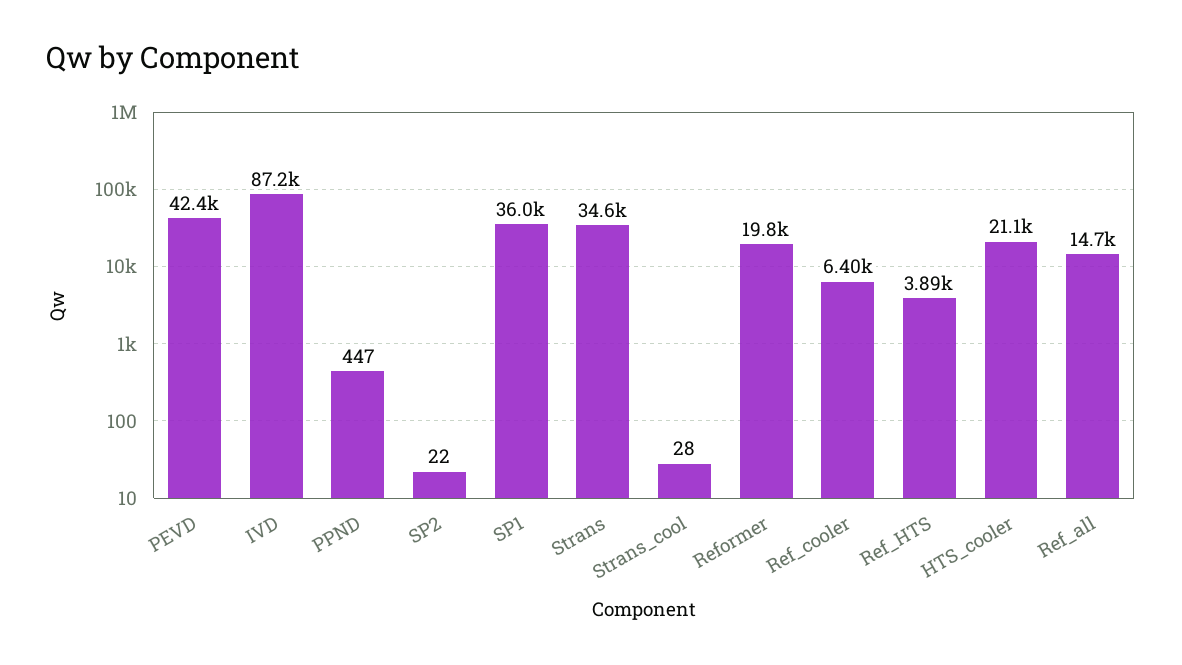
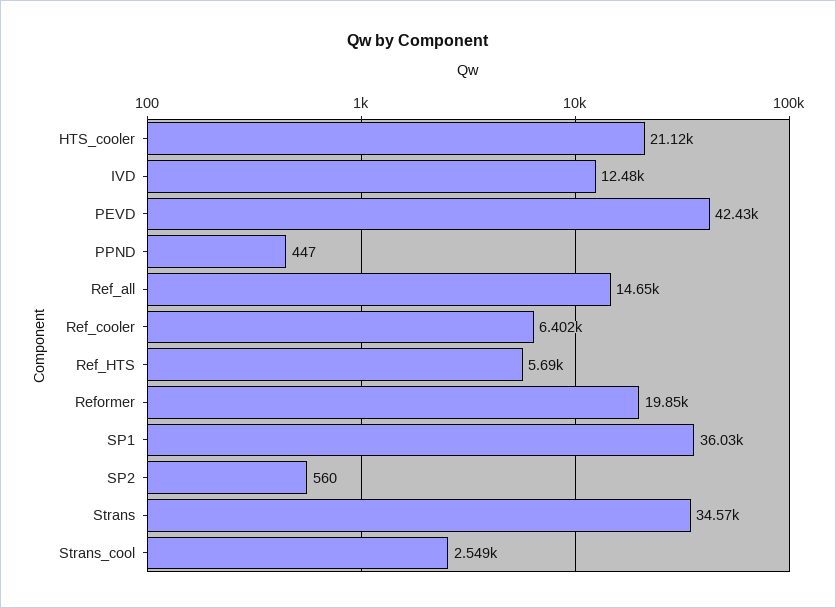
  {
    "PEVD": 42430,
-   "IVD": 87200,
+   "IVD": 12480,
    "PPND": 447,
-   "SP2": 22,
+   "SP2": 560,
    "SP1": 36030,
    "Strans": 34570,
-   "Strans_cool": 28,
+   "Strans_cool": 2549,
    "Reformer": 19850,
    "Ref_cooler": 6402,
-   "Ref_HTS": 3890,
+   "Ref_HTS": 5690,
    "HTS_cooler": 21120,
    "Ref_all": 14650
  }

